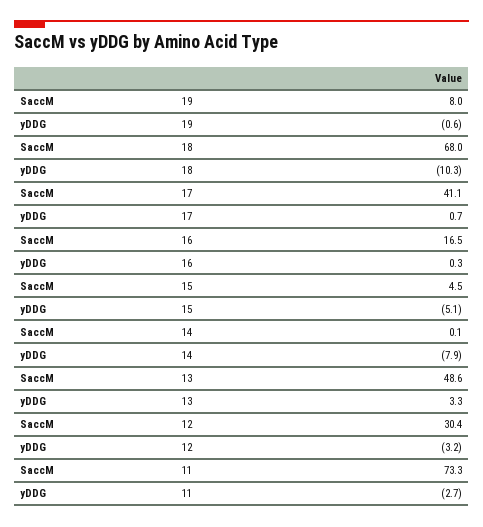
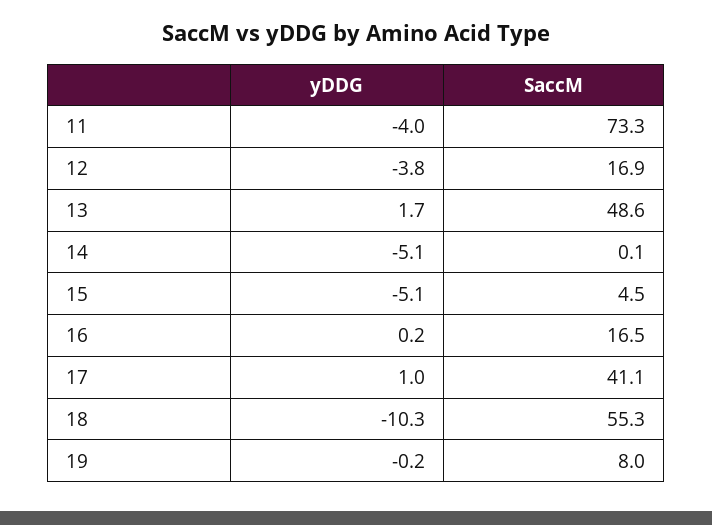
  {
    "SaccM": {
      "19": 8,
-     "18": 68,
+     "18": 55.3,
      "17": 41.1,
      "16": 16.5,
      "15": 4.5,
      "14": 0.1,
      "13": 48.6,
-     "12": 30.4,
+     "12": 16.9,
      "11": 73.3
    },
    "yDDG": {
-     "19": -0.6,
+     "19": -0.2,
      "18": -10.3,
-     "17": 0.7,
+     "17": 1,
-     "16": 0.3,
+     "16": 0.2,
      "15": -5.1,
-     "14": -7.9,
+     "14": -5.1,
-     "13": 3.3,
+     "13": 1.7,
-     "12": -3.2,
+     "12": -3.8,
-     "11": -2.7
+     "11": -4
    }
  }

